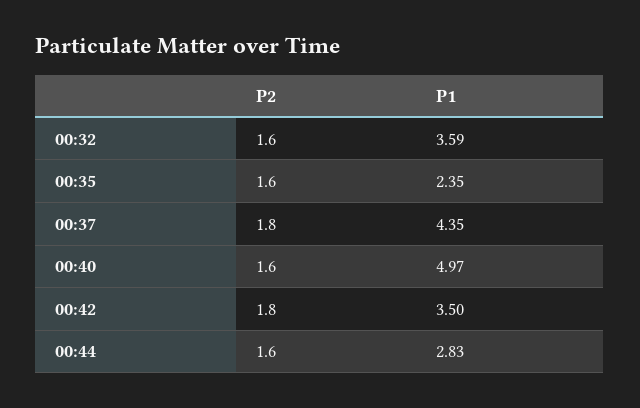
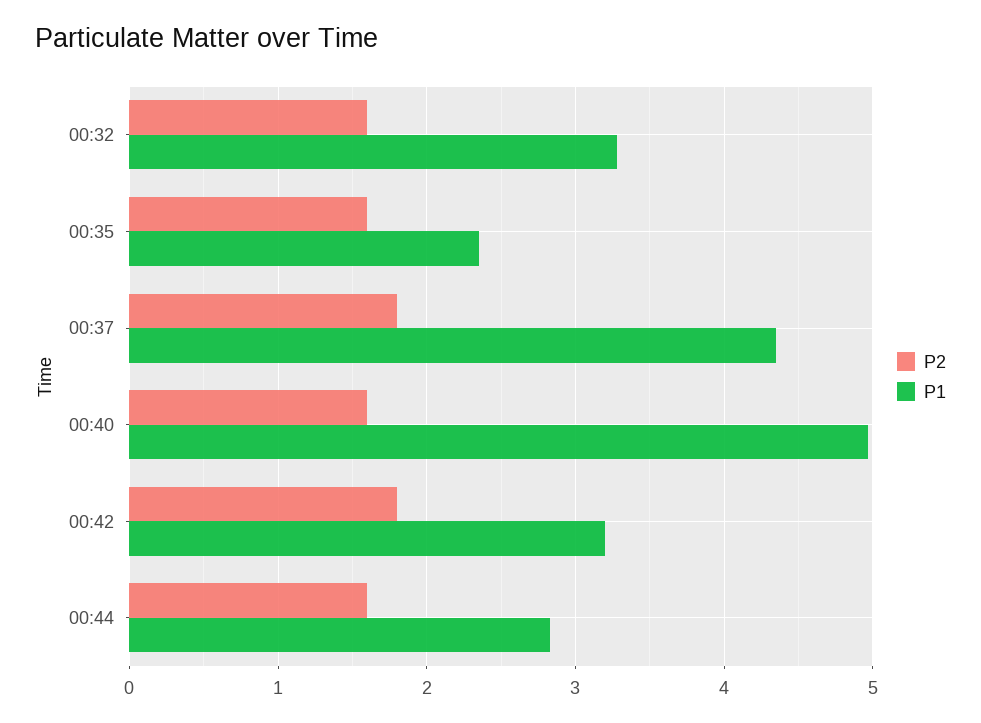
  {
    "P2": {
      "00:32": 1.6,
      "00:35": 1.6,
      "00:37": 1.8,
      "00:40": 1.6,
      "00:42": 1.8,
      "00:44": 1.6
    },
    "P1": {
-     "00:32": 3.59,
+     "00:32": 3.3,
      "00:35": 2.35,
      "00:37": 4.35,
      "00:40": 4.97,
-     "00:42": 3.5,
+     "00:42": 3.2,
      "00:44": 2.83
    }
  }

